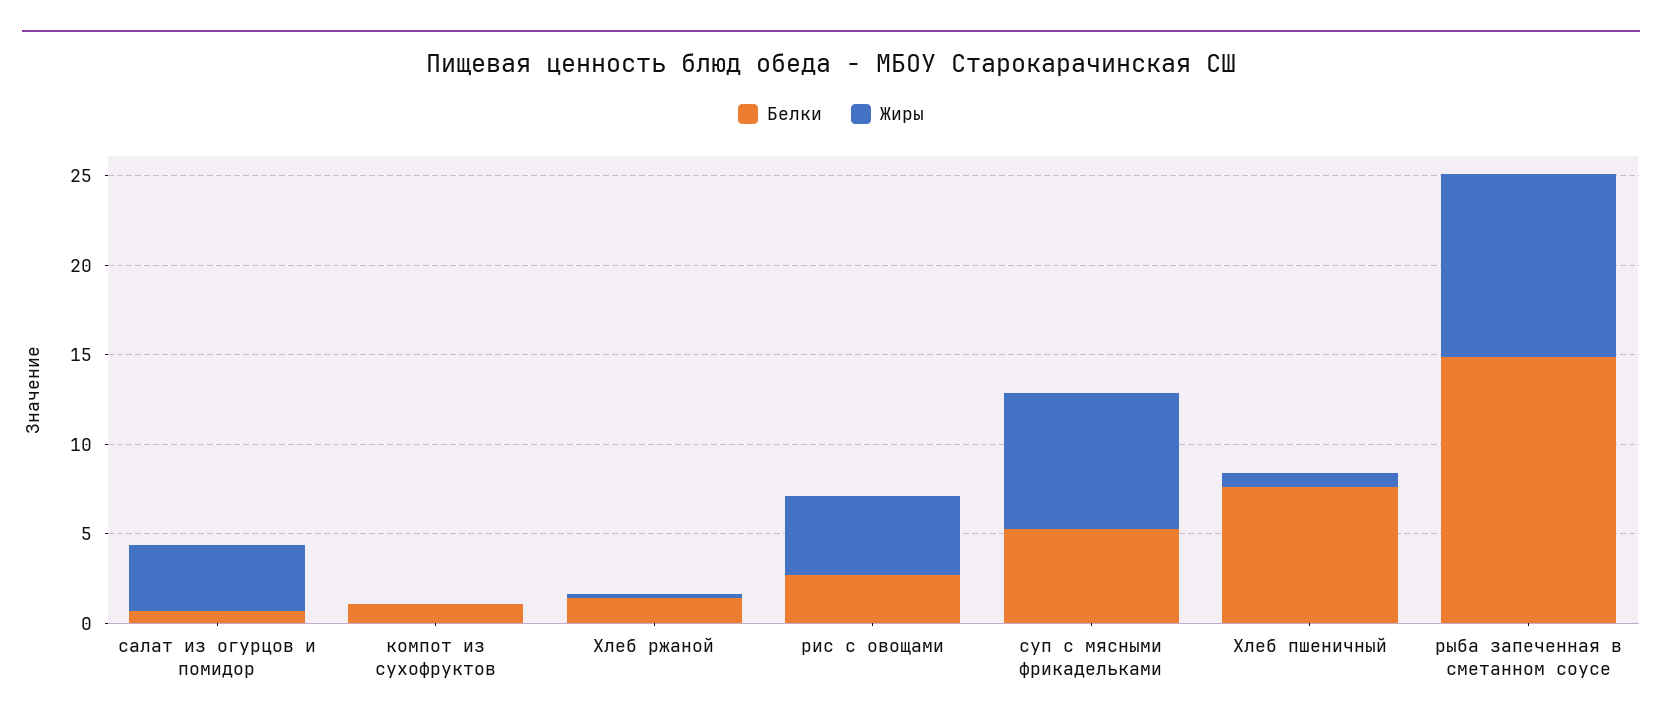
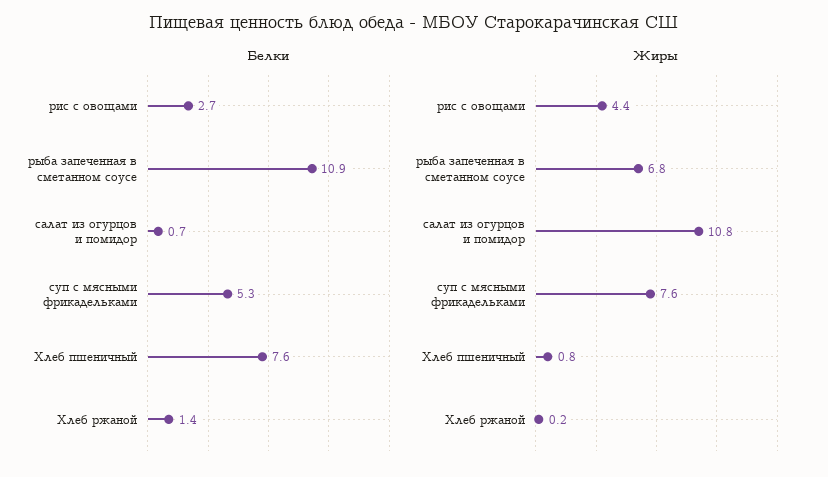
  {
    "Белки": {
      "салат из огурцов и помидор": 0.7,
-     "компот из сухофруктов": 1,
      "Хлеб ржаной": 1.4,
      "рис с овощами": 2.7,
      "суп с мясными фрикадельками": 5.3,
      "Хлеб пшеничный": 7.6,
-     "рыба запеченная в сметанном соусе": 15
+     "рыба запеченная в сметанном соусе": 10.9
    },
    "Жиры": {
-     "салат из огурцов и помидор": 4,
+     "салат из огурцов и помидор": 10.8,
-     "компот из сухофруктов": 0,
      "Хлеб ржаной": 0.2,
      "рис с овощами": 4.4,
      "суп с мясными фрикадельками": 7.6,
      "Хлеб пшеничный": 0.8,
-     "рыба запеченная в сметанном соусе": 10
+     "рыба запеченная в сметанном соусе": 6.8
    }
  }

